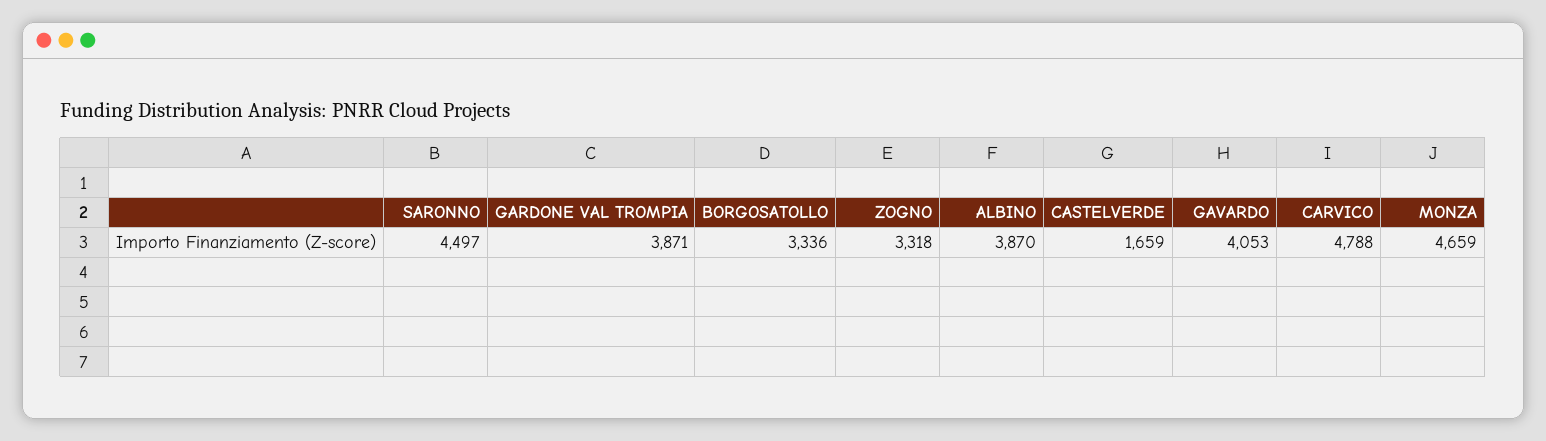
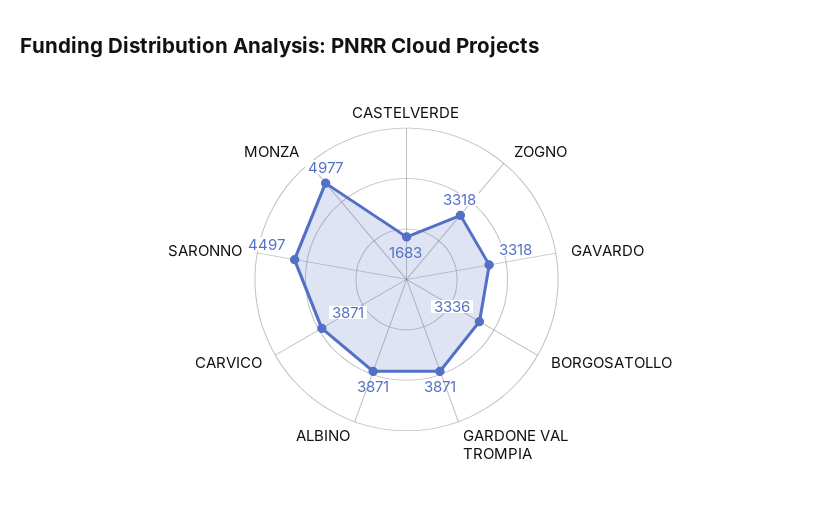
  {
    "SARONNO": 4497,
    "GARDONE VAL TROMPIA": 3871,
    "BORGOSATOLLO": 3336,
    "ZOGNO": 3318,
-   "ALBINO": 3870,
+   "ALBINO": 3871,
-   "CASTELVERDE": 1659,
+   "CASTELVERDE": 1683,
-   "GAVARDO": 4053,
+   "GAVARDO": 3318,
-   "CARVICO": 4788,
+   "CARVICO": 3871,
-   "MONZA": 4659
+   "MONZA": 4977
  }

